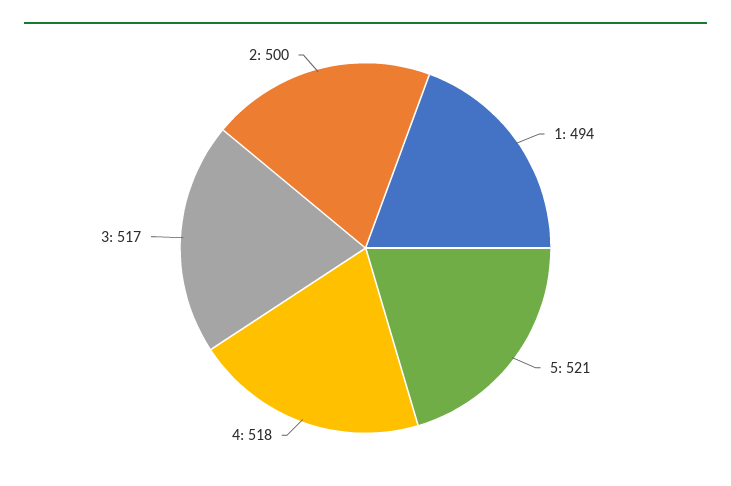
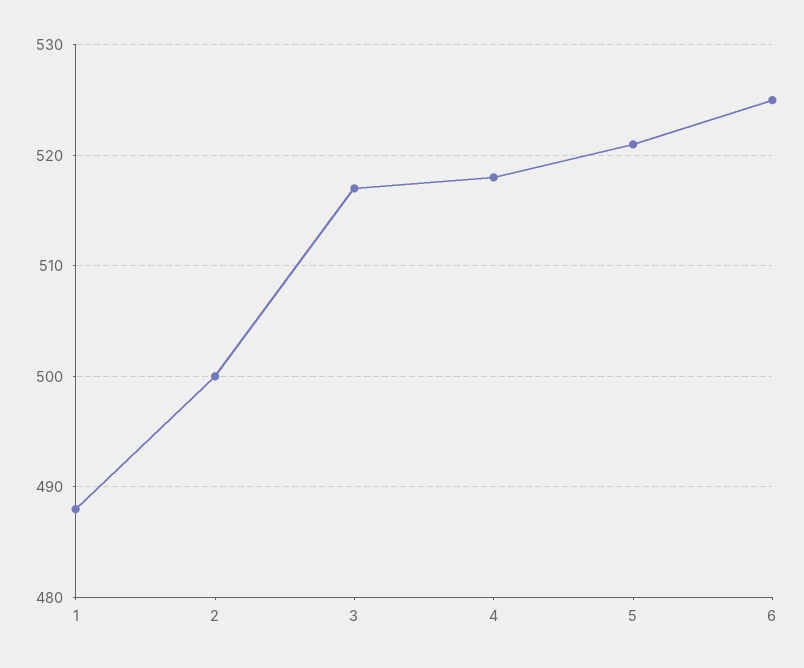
  {
-   "1": 494,
+   "1": 488,
    "5": 521,
    "4": 518,
    "3": 517,
-   "2": 500
+   "2": 500,
+   "6": 525
  }

